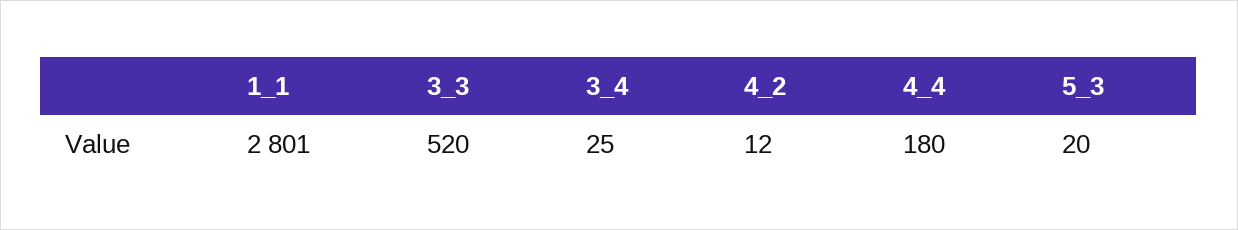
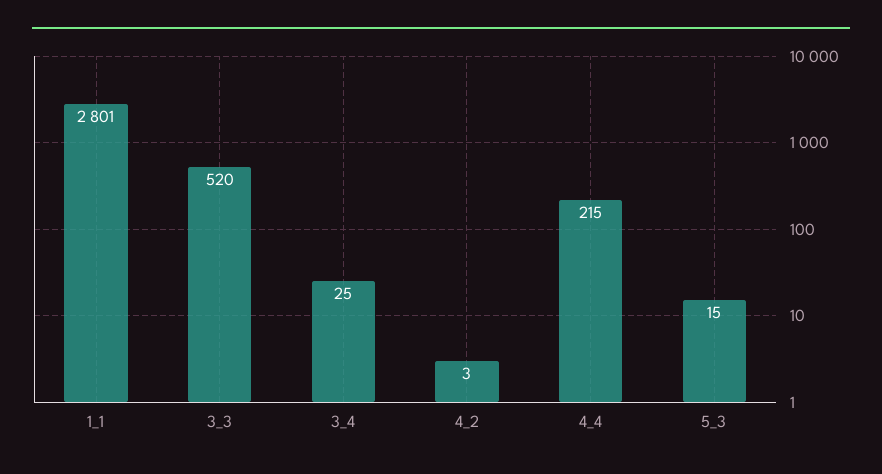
  {
    "1_1": 2801,
    "3_3": 520,
    "3_4": 25,
-   "4_2": 12,
+   "4_2": 3,
-   "4_4": 180,
+   "4_4": 215,
-   "5_3": 20
+   "5_3": 15
  }

